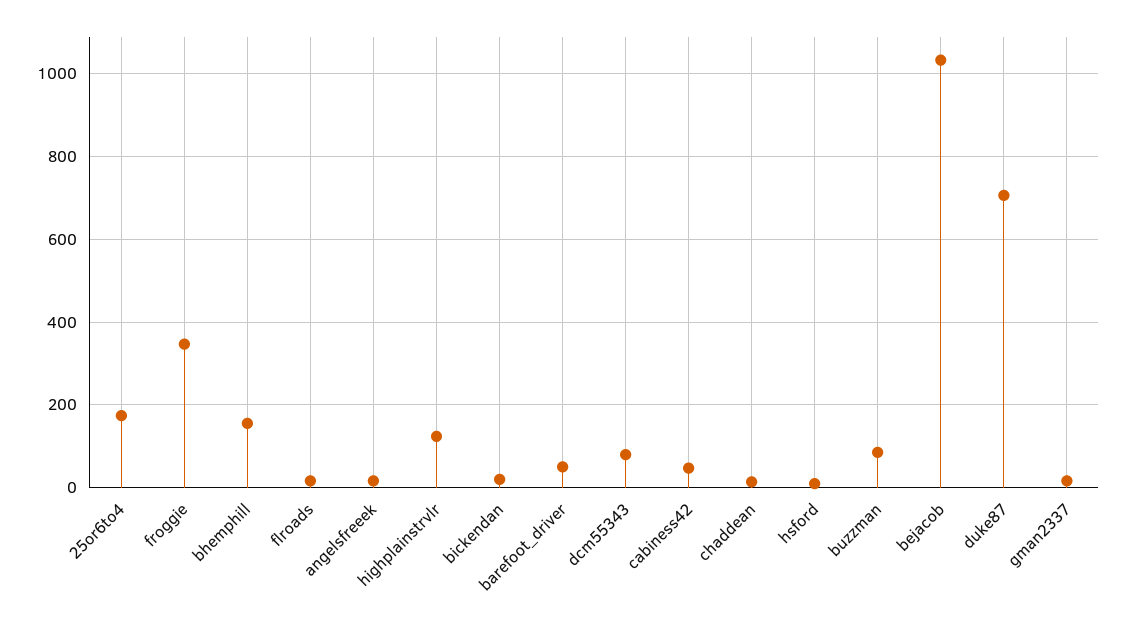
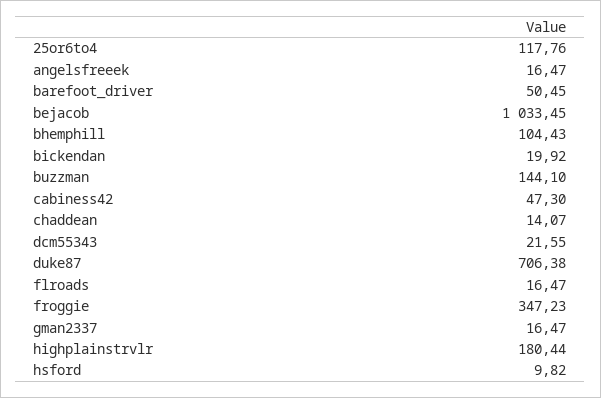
  {
-   "25or6to4": 180,
+   "25or6to4": 117.76,
    "froggie": 347.23,
-   "bhemphill": 160,
+   "bhemphill": 104.43,
    "flroads": 16.47,
    "angelsfreeek": 16.47,
-   "highplainstrvlr": 120,
+   "highplainstrvlr": 180.44,
    "bickendan": 19.92,
    "barefoot_driver": 50.45,
-   "dcm55343": 80,
+   "dcm55343": 21.55,
    "cabiness42": 47.3,
    "chaddean": 14.07,
    "hsford": 9.82,
-   "buzzman": 80,
+   "buzzman": 144.1,
    "bejacob": 1033.45,
    "duke87": 706.38,
    "gman2337": 16.47
  }

